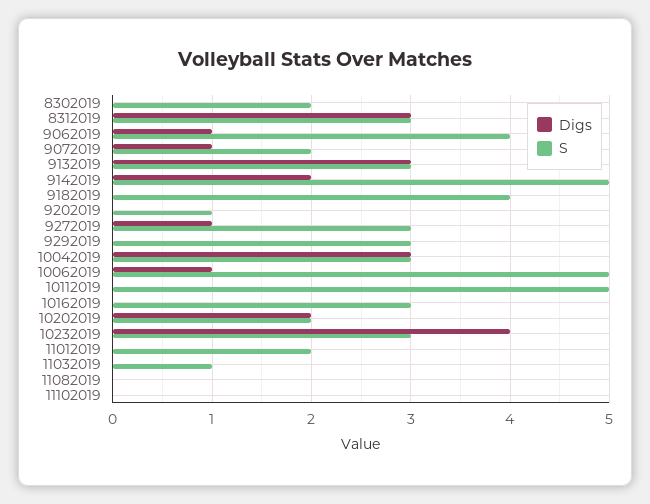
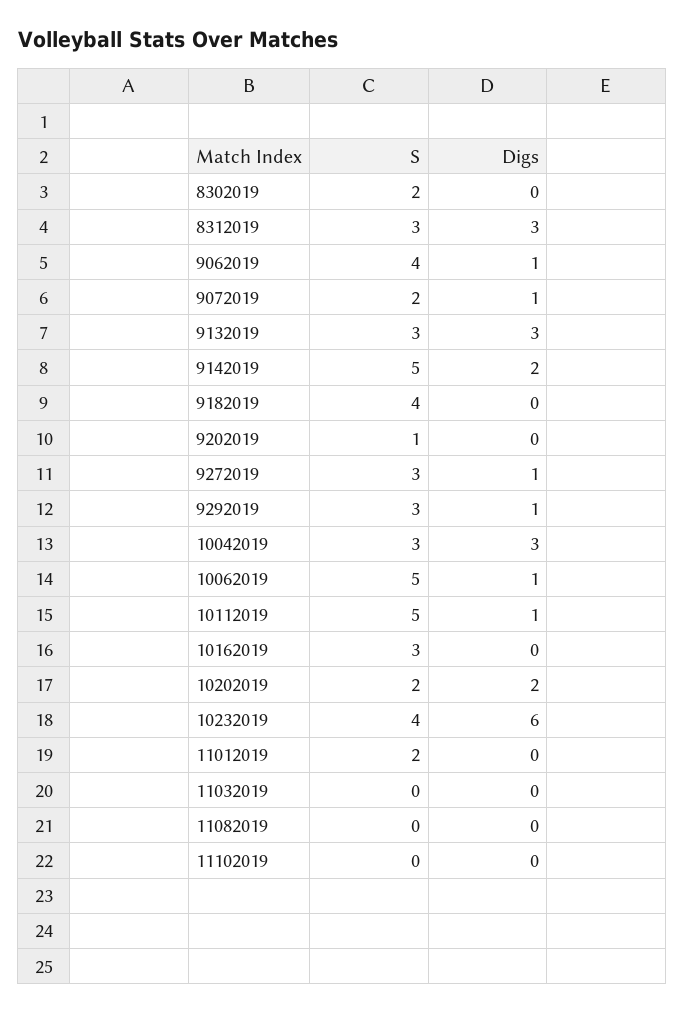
  {
    "Digs": {
      "8302019": 0,
      "8312019": 3,
      "9062019": 1,
      "9072019": 1,
      "9132019": 3,
      "9142019": 2,
      "9182019": 0,
      "9202019": 0,
      "9272019": 1,
-     "9292019": 0,
+     "9292019": 1,
      "10042019": 3,
      "10062019": 1,
-     "10112019": 0,
+     "10112019": 1,
      "10162019": 0,
      "10202019": 2,
-     "10232019": 4,
+     "10232019": 6,
      "11012019": 0,
      "11032019": 0,
      "11082019": 0,
      "11102019": 0
    },
    "S": {
      "8302019": 2,
      "8312019": 3,
      "9062019": 4,
      "9072019": 2,
      "9132019": 3,
      "9142019": 5,
      "9182019": 4,
      "9202019": 1,
      "9272019": 3,
      "9292019": 3,
      "10042019": 3,
      "10062019": 5,
      "10112019": 5,
      "10162019": 3,
      "10202019": 2,
-     "10232019": 3,
+     "10232019": 4,
      "11012019": 2,
-     "11032019": 1,
+     "11032019": 0,
      "11082019": 0,
      "11102019": 0
    }
  }

